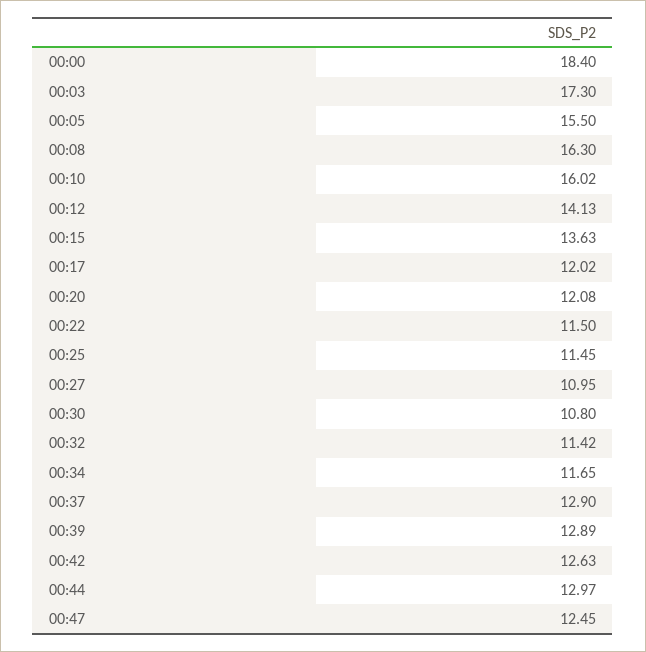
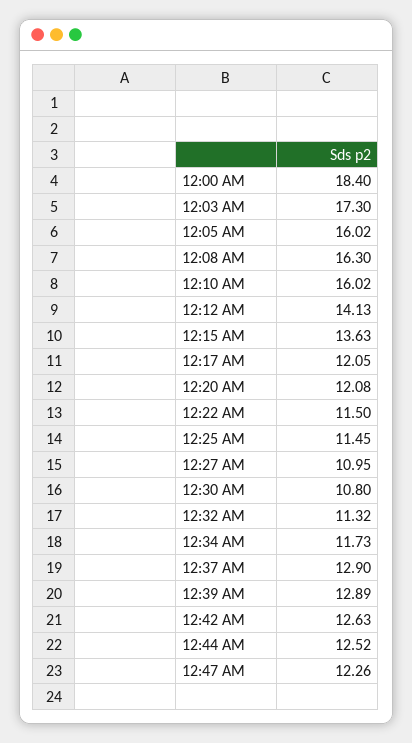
  {
    "00:00": 18.4,
    "00:03": 17.3,
-   "00:05": 15.5,
+   "00:05": 16.02,
    "00:08": 16.3,
    "00:10": 16.02,
    "00:12": 14.13,
    "00:15": 13.63,
-   "00:17": 12.02,
+   "00:17": 12.05,
    "00:20": 12.08,
    "00:22": 11.5,
    "00:25": 11.45,
    "00:27": 10.95,
    "00:30": 10.8,
-   "00:32": 11.42,
+   "00:32": 11.32,
-   "00:34": 11.65,
+   "00:34": 11.73,
    "00:37": 12.9,
    "00:39": 12.89,
    "00:42": 12.63,
-   "00:44": 12.97,
+   "00:44": 12.52,
-   "00:47": 12.45
+   "00:47": 12.26
  }

